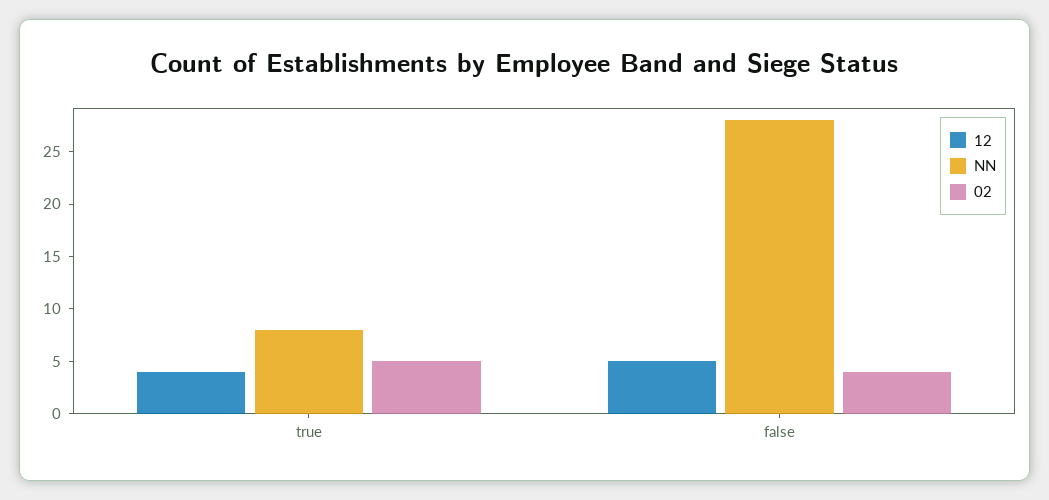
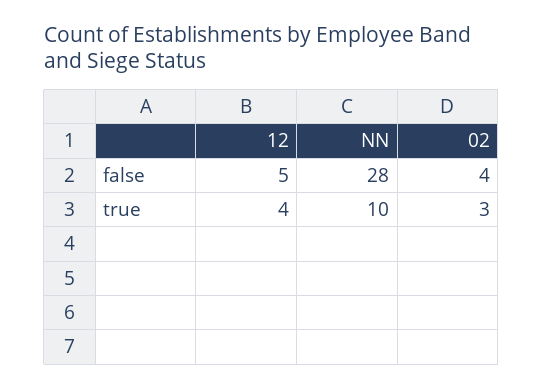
  {
    "12": {
      "true": 4,
      "false": 5
    },
    "NN": {
-     "true": 8,
+     "true": 10,
      "false": 28
    },
    "02": {
-     "true": 5,
+     "true": 3,
      "false": 4
    }
  }

